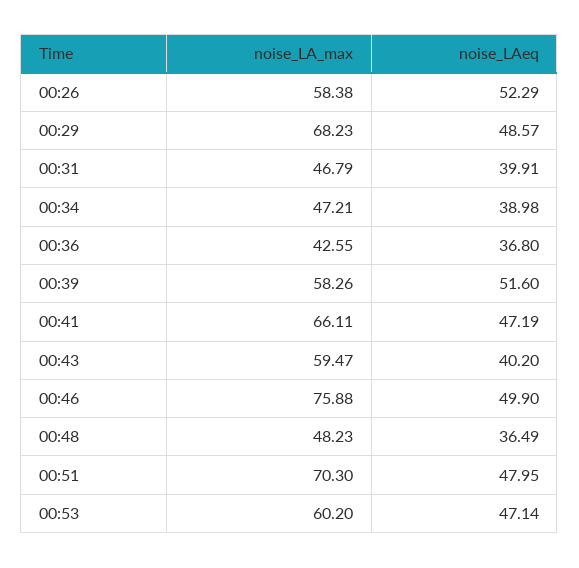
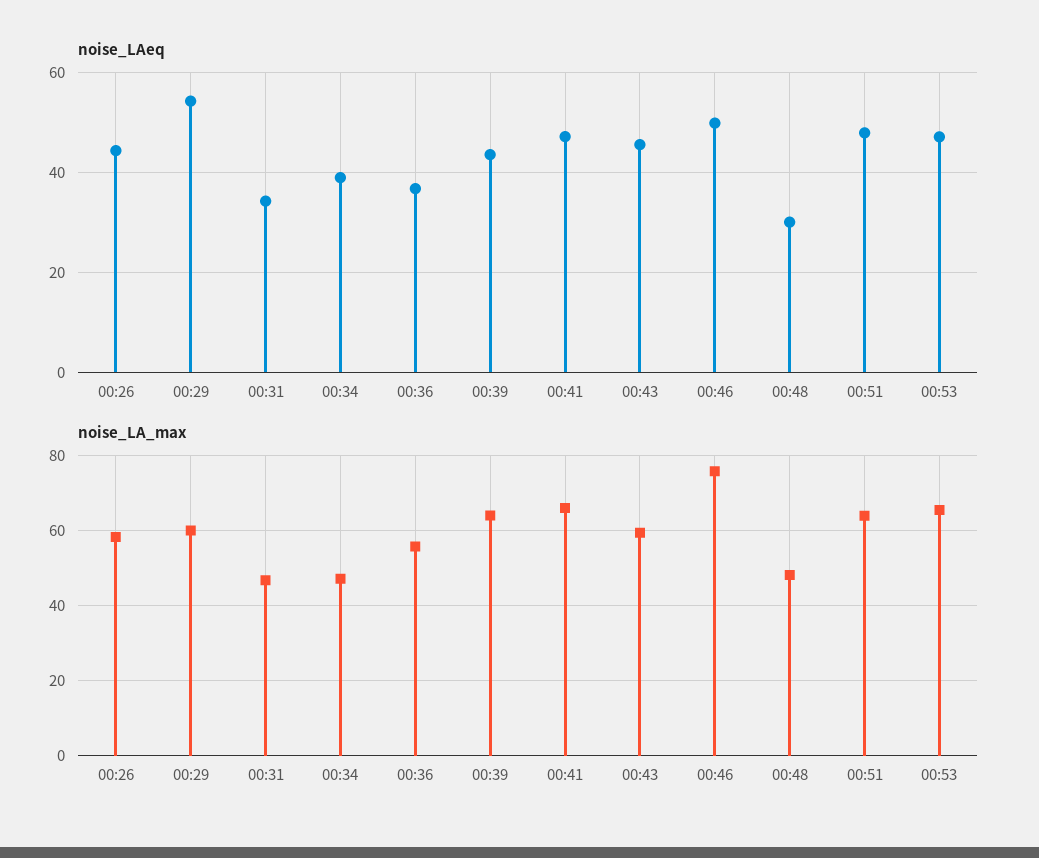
  {
    "noise_LA_max": {
      "00:26": 58.38,
-     "00:29": 68.23,
+     "00:29": 60,
      "00:31": 46.79,
      "00:34": 47.21,
-     "00:36": 42.55,
+     "00:36": 56,
-     "00:39": 58.26,
+     "00:39": 64,
      "00:41": 66.11,
      "00:43": 59.47,
      "00:46": 75.88,
      "00:48": 48.23,
-     "00:51": 70.3,
+     "00:51": 64,
-     "00:53": 60.2
+     "00:53": 66
    },
    "noise_LAeq": {
-     "00:26": 52.29,
+     "00:26": 44,
-     "00:29": 48.57,
+     "00:29": 54,
-     "00:31": 39.91,
+     "00:31": 34,
      "00:34": 38.98,
      "00:36": 36.8,
-     "00:39": 51.6,
+     "00:39": 44,
      "00:41": 47.19,
-     "00:43": 40.2,
+     "00:43": 46,
      "00:46": 49.9,
-     "00:48": 36.49,
+     "00:48": 30,
      "00:51": 47.95,
      "00:53": 47.14
    }
  }

